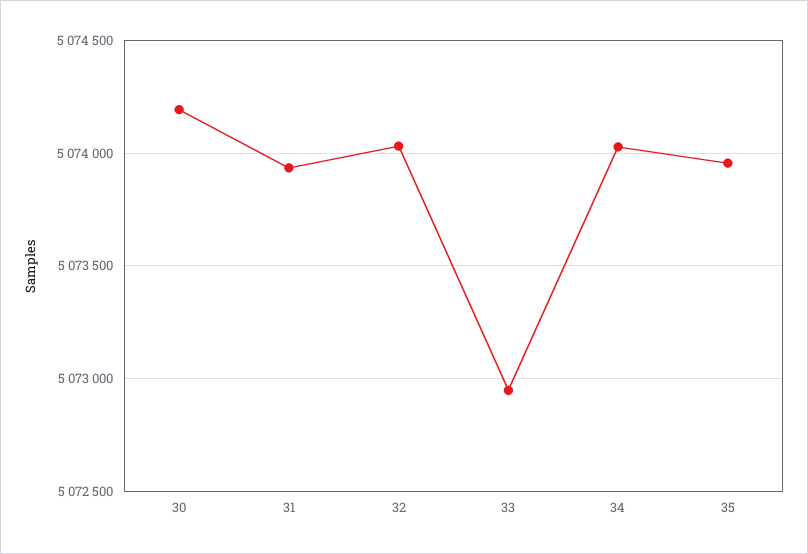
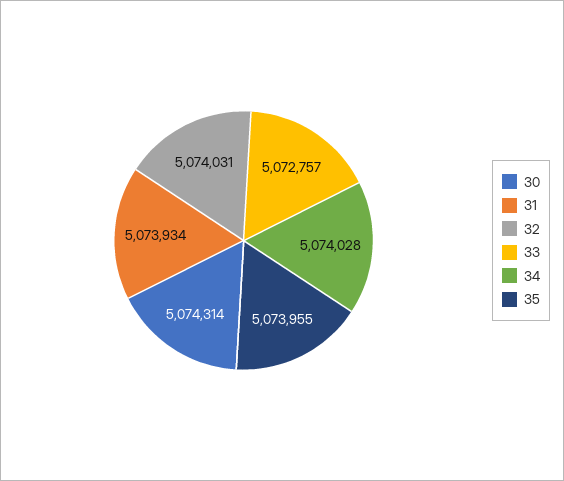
  {
-   "30": 5074200,
+   "30": 5074314,
    "31": 5073934,
    "32": 5074031,
-   "33": 5072950,
+   "33": 5072757,
    "34": 5074028,
    "35": 5073955
  }

